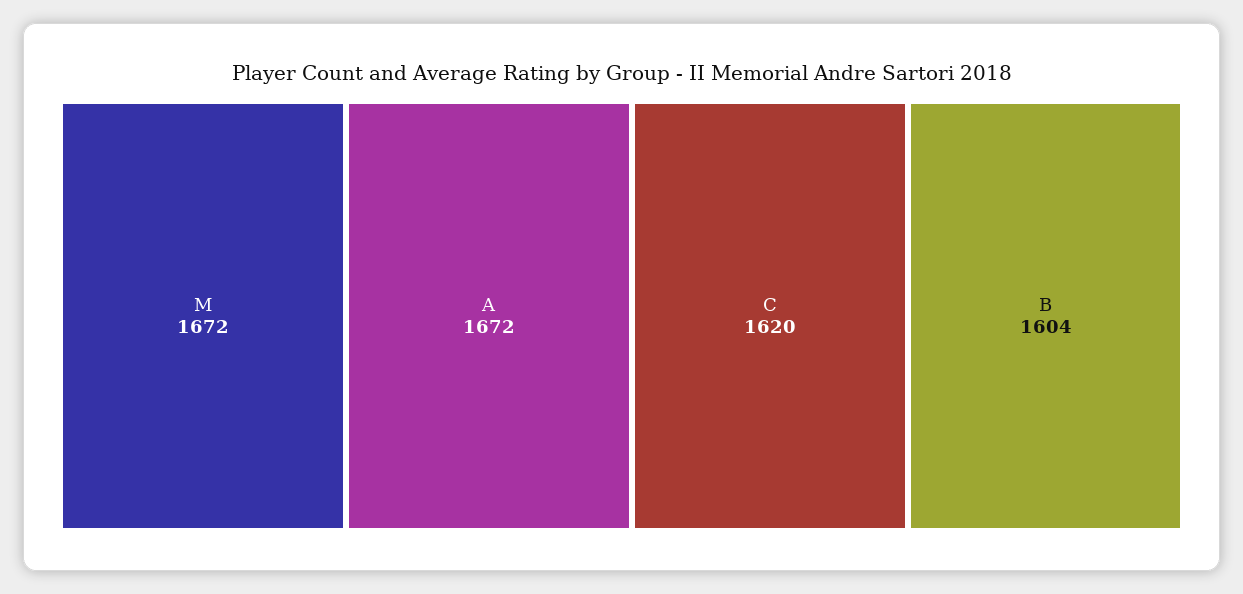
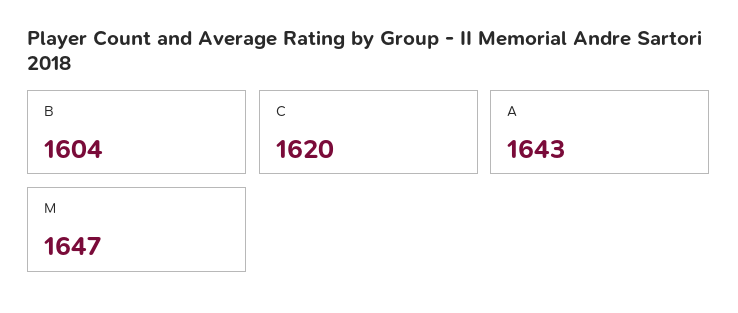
  {
-   "M": 1672,
+   "M": 1647,
-   "A": 1672,
+   "A": 1643,
    "C": 1620,
    "B": 1604
  }

